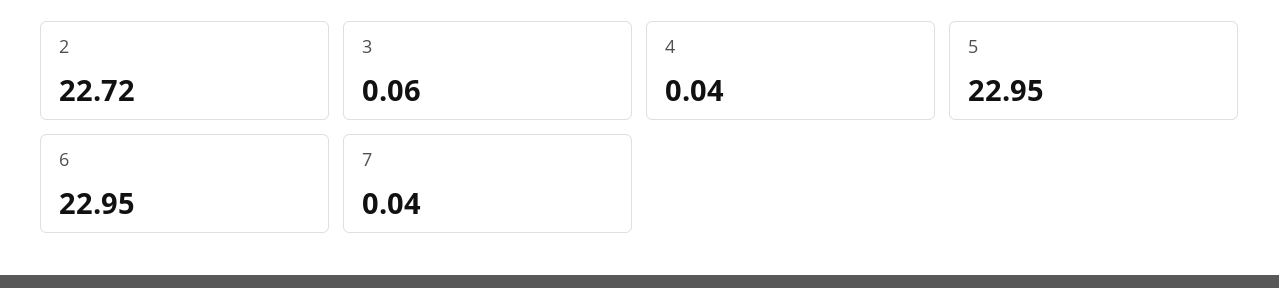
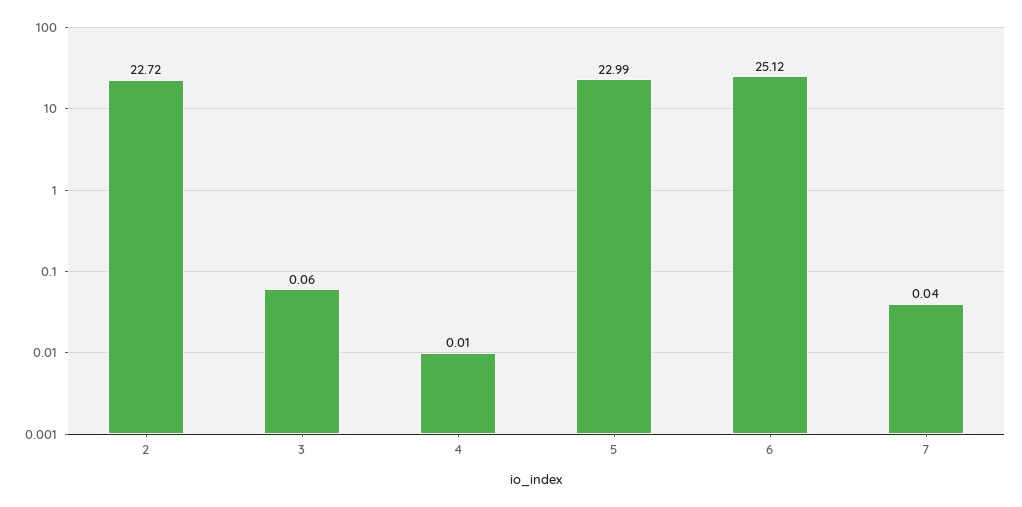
  {
    "2": 22.72,
    "3": 0.06,
-   "4": 0.04,
+   "4": 0.01,
-   "5": 22.95,
+   "5": 22.99,
-   "6": 22.95,
+   "6": 25.12,
    "7": 0.04
  }

